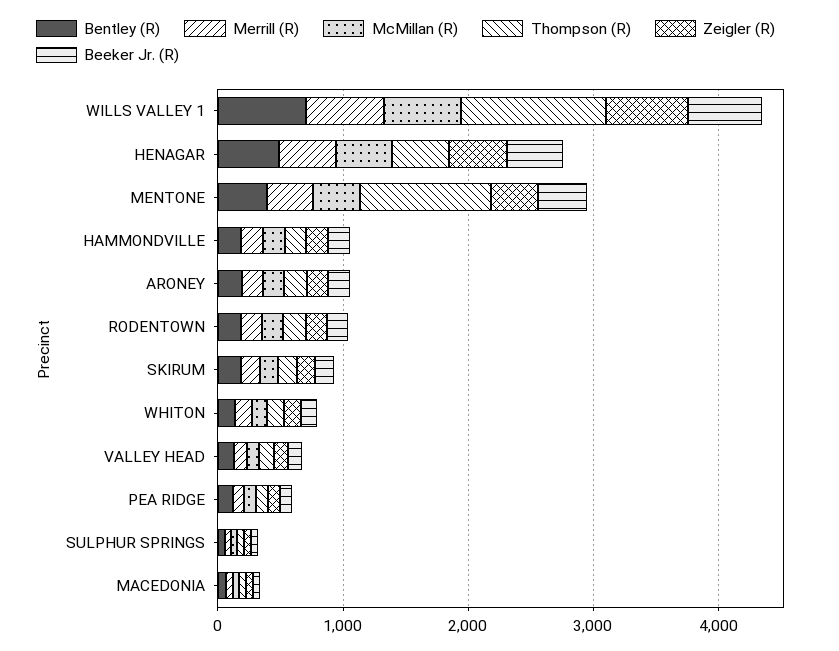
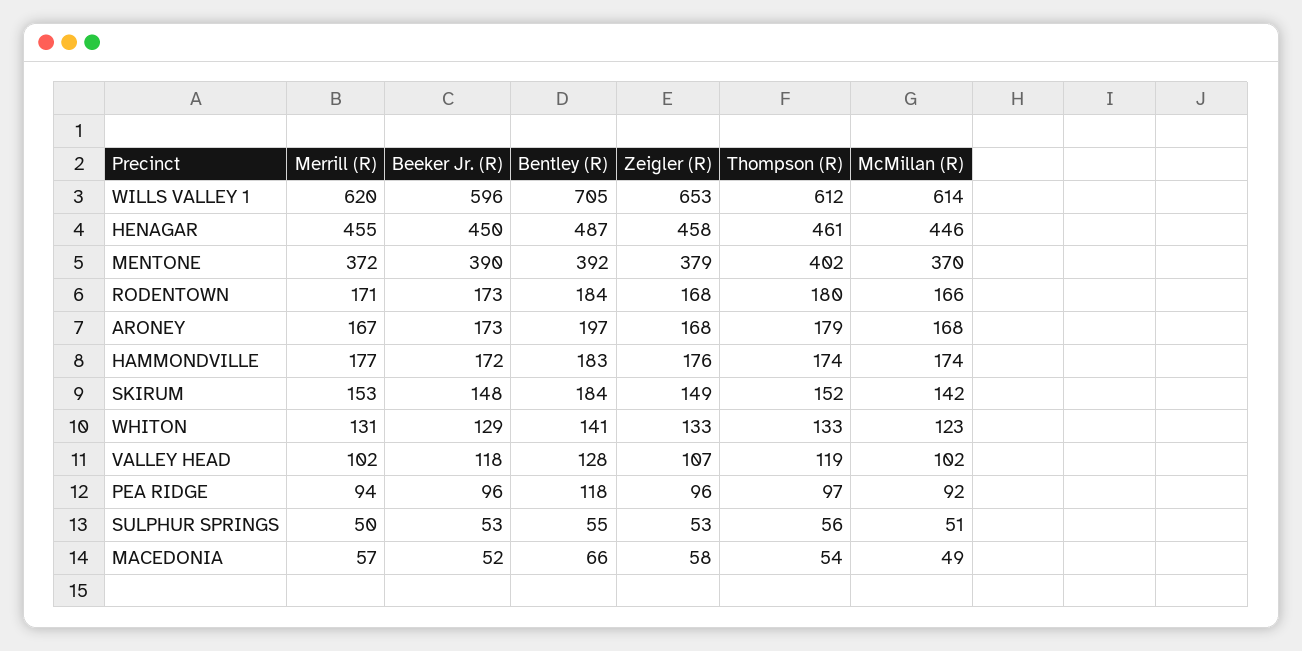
  {
    "Bentley (R)": {
      "WILLS VALLEY 1": 705,
      "HENAGAR": 487,
      "MENTONE": 392,
      "HAMMONDVILLE": 183,
      "ARONEY": 197,
      "RODENTOWN": 184,
      "SKIRUM": 184,
      "WHITON": 141,
      "VALLEY HEAD": 128,
      "PEA RIDGE": 118,
      "SULPHUR SPRINGS": 55,
      "MACEDONIA": 66
    },
    "Merrill (R)": {
      "WILLS VALLEY 1": 620,
      "HENAGAR": 455,
      "MENTONE": 372,
      "HAMMONDVILLE": 177,
      "ARONEY": 167,
      "RODENTOWN": 171,
      "SKIRUM": 153,
      "WHITON": 131,
      "VALLEY HEAD": 102,
      "PEA RIDGE": 94,
      "SULPHUR SPRINGS": 50,
      "MACEDONIA": 57
    },
    "McMillan (R)": {
      "WILLS VALLEY 1": 614,
      "HENAGAR": 446,
      "MENTONE": 370,
      "HAMMONDVILLE": 174,
      "ARONEY": 168,
      "RODENTOWN": 166,
      "SKIRUM": 142,
      "WHITON": 123,
      "VALLEY HEAD": 102,
      "PEA RIDGE": 92,
      "SULPHUR SPRINGS": 51,
      "MACEDONIA": 49
    },
    "Thompson (R)": {
-     "WILLS VALLEY 1": 1200,
+     "WILLS VALLEY 1": 612,
      "HENAGAR": 461,
-     "MENTONE": 1000,
+     "MENTONE": 402,
      "HAMMONDVILLE": 174,
      "ARONEY": 179,
      "RODENTOWN": 180,
      "SKIRUM": 152,
      "WHITON": 133,
      "VALLEY HEAD": 119,
      "PEA RIDGE": 97,
      "SULPHUR SPRINGS": 56,
      "MACEDONIA": 54
    },
    "Zeigler (R)": {
      "WILLS VALLEY 1": 653,
      "HENAGAR": 458,
      "MENTONE": 379,
      "HAMMONDVILLE": 176,
      "ARONEY": 168,
      "RODENTOWN": 168,
      "SKIRUM": 149,
      "WHITON": 133,
      "VALLEY HEAD": 107,
      "PEA RIDGE": 96,
      "SULPHUR SPRINGS": 53,
      "MACEDONIA": 58
    },
    "Beeker Jr. (R)": {
      "WILLS VALLEY 1": 596,
      "HENAGAR": 450,
      "MENTONE": 390,
      "HAMMONDVILLE": 172,
      "ARONEY": 173,
      "RODENTOWN": 173,
      "SKIRUM": 148,
      "WHITON": 129,
      "VALLEY HEAD": 118,
      "PEA RIDGE": 96,
      "SULPHUR SPRINGS": 53,
      "MACEDONIA": 52
    }
  }

